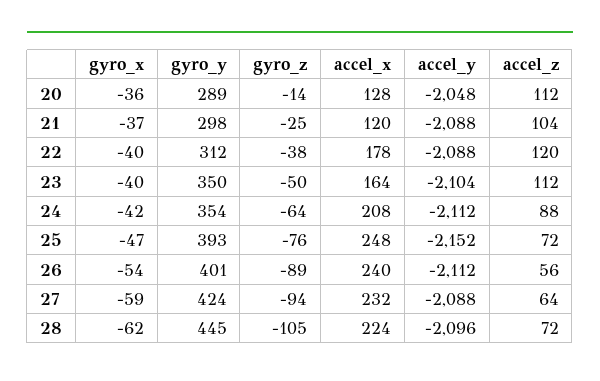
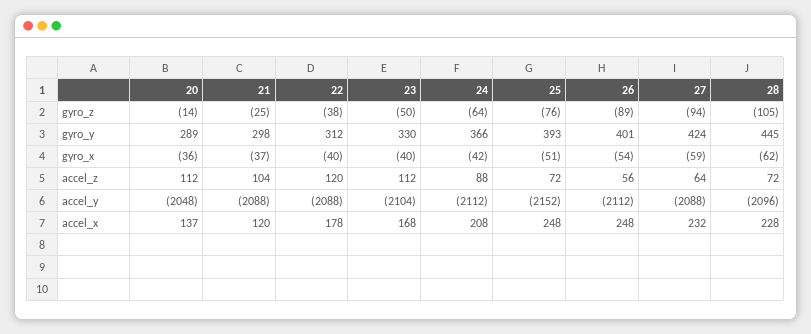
  {
    "gyro_x": {
      "20": -36,
      "21": -37,
      "22": -40,
      "23": -40,
      "24": -42,
-     "25": -47,
+     "25": -51,
      "26": -54,
      "27": -59,
      "28": -62
    },
    "gyro_y": {
      "20": 289,
      "21": 298,
      "22": 312,
-     "23": 350,
+     "23": 330,
-     "24": 354,
+     "24": 366,
      "25": 393,
      "26": 401,
      "27": 424,
      "28": 445
    },
    "gyro_z": {
      "20": -14,
      "21": -25,
      "22": -38,
      "23": -50,
      "24": -64,
      "25": -76,
      "26": -89,
      "27": -94,
      "28": -105
    },
    "accel_x": {
-     "20": 128,
+     "20": 137,
      "21": 120,
      "22": 178,
-     "23": 164,
+     "23": 168,
      "24": 208,
      "25": 248,
-     "26": 240,
+     "26": 248,
      "27": 232,
-     "28": 224
+     "28": 228
    },
    "accel_y": {
      "20": -2048,
      "21": -2088,
      "22": -2088,
      "23": -2104,
      "24": -2112,
      "25": -2152,
      "26": -2112,
      "27": -2088,
      "28": -2096
    },
    "accel_z": {
      "20": 112,
      "21": 104,
      "22": 120,
      "23": 112,
      "24": 88,
      "25": 72,
      "26": 56,
      "27": 64,
      "28": 72
    }
  }

